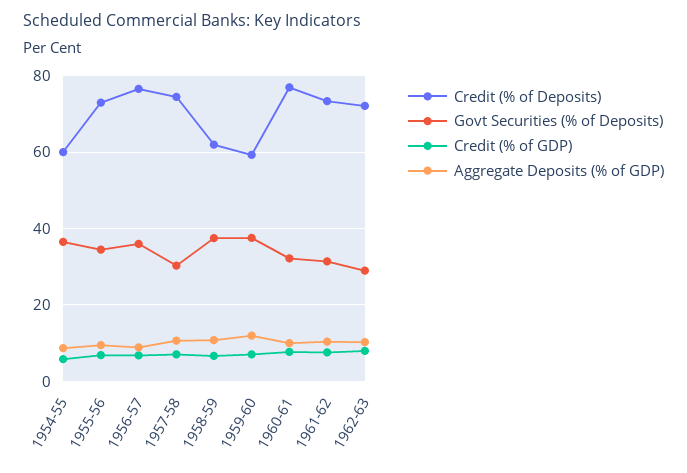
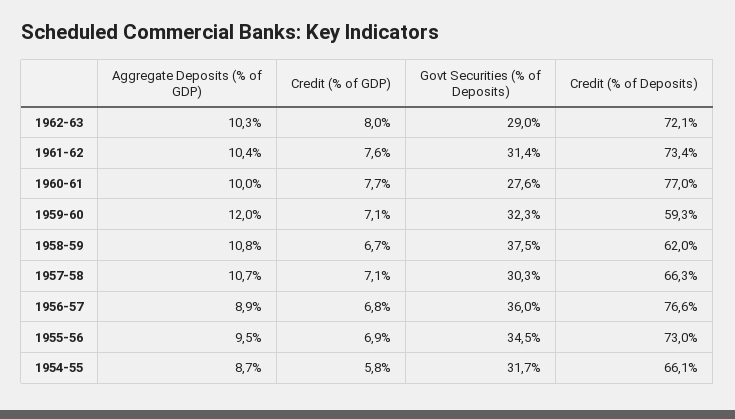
  {
    "Credit (% of Deposits)": {
-     "1954-55": 60,
+     "1954-55": 66.1,
      "1955-56": 73,
      "1956-57": 76.6,
-     "1957-58": 74,
+     "1957-58": 66.3,
      "1958-59": 62,
      "1959-60": 59.3,
      "1960-61": 77,
      "1961-62": 73.4,
      "1962-63": 72.1
    },
    "Govt Securities (% of Deposits)": {
-     "1954-55": 36,
+     "1954-55": 31.7,
      "1955-56": 34.5,
      "1956-57": 36,
      "1957-58": 30.3,
      "1958-59": 37.5,
-     "1959-60": 38,
+     "1959-60": 32.3,
-     "1960-61": 32,
+     "1960-61": 27.6,
      "1961-62": 31.4,
      "1962-63": 29
    },
    "Credit (% of GDP)": {
      "1954-55": 5.8,
      "1955-56": 6.9,
      "1956-57": 6.8,
      "1957-58": 7.1,
      "1958-59": 6.7,
      "1959-60": 7.1,
      "1960-61": 7.7,
      "1961-62": 7.6,
      "1962-63": 8
    },
    "Aggregate Deposits (% of GDP)": {
      "1954-55": 8.7,
      "1955-56": 9.5,
      "1956-57": 8.9,
      "1957-58": 10.7,
      "1958-59": 10.8,
      "1959-60": 12,
      "1960-61": 10,
      "1961-62": 10.4,
      "1962-63": 10.3
    }
  }

